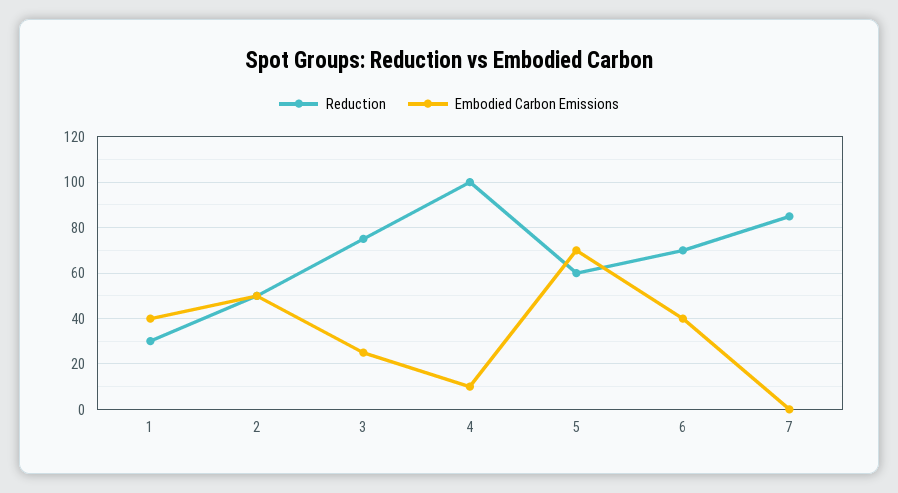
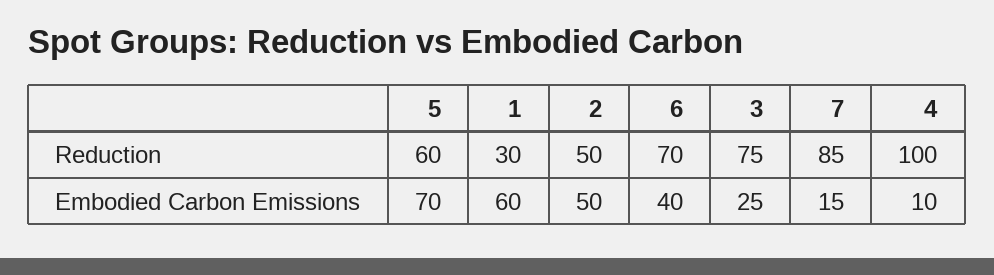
  {
    "Reduction": {
      "1": 30,
      "2": 50,
      "3": 75,
      "4": 100,
      "5": 60,
      "6": 70,
      "7": 85
    },
    "Embodied Carbon Emissions": {
-     "1": 40,
+     "1": 60,
      "2": 50,
      "3": 25,
      "4": 10,
      "5": 70,
      "6": 40,
-     "7": 0
+     "7": 15
    }
  }

